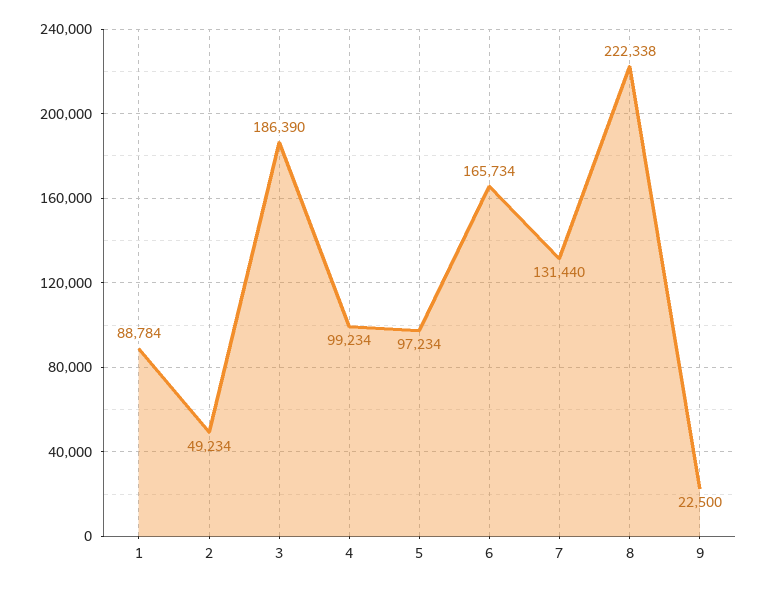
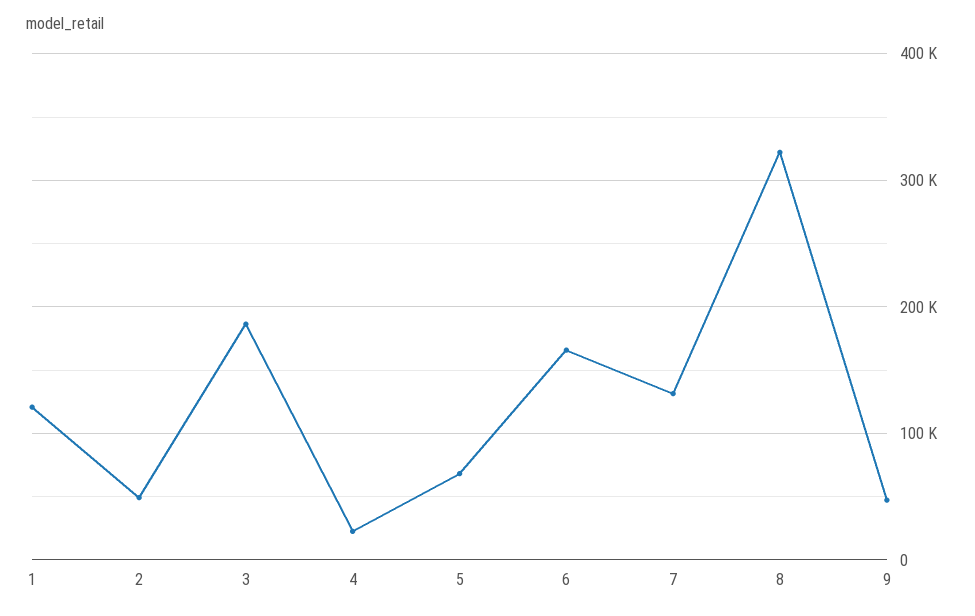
  {
-   "1": 88784,
+   "1": 120000,
    "2": 49234,
    "3": 186390,
-   "4": 99234,
+   "4": 20000,
-   "5": 97234,
+   "5": 70000,
    "6": 165734,
    "7": 131440,
-   "8": 222338,
+   "8": 320000,
-   "9": 22500
+   "9": 50000
  }

